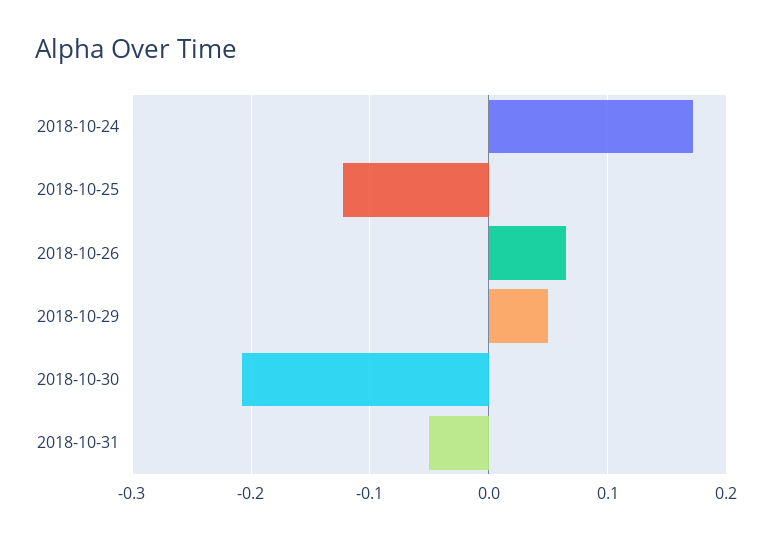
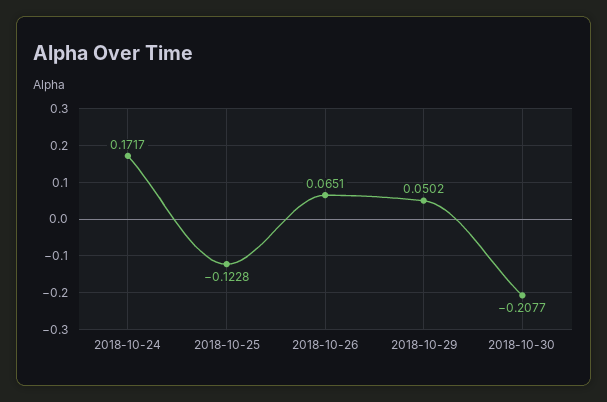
  {
    "2018-10-24": 0.1717,
    "2018-10-25": -0.1228,
    "2018-10-26": 0.0651,
    "2018-10-29": 0.0502,
-   "2018-10-30": -0.2077,
+   "2018-10-30": -0.2077
-   "2018-10-31": -0.05
  }

